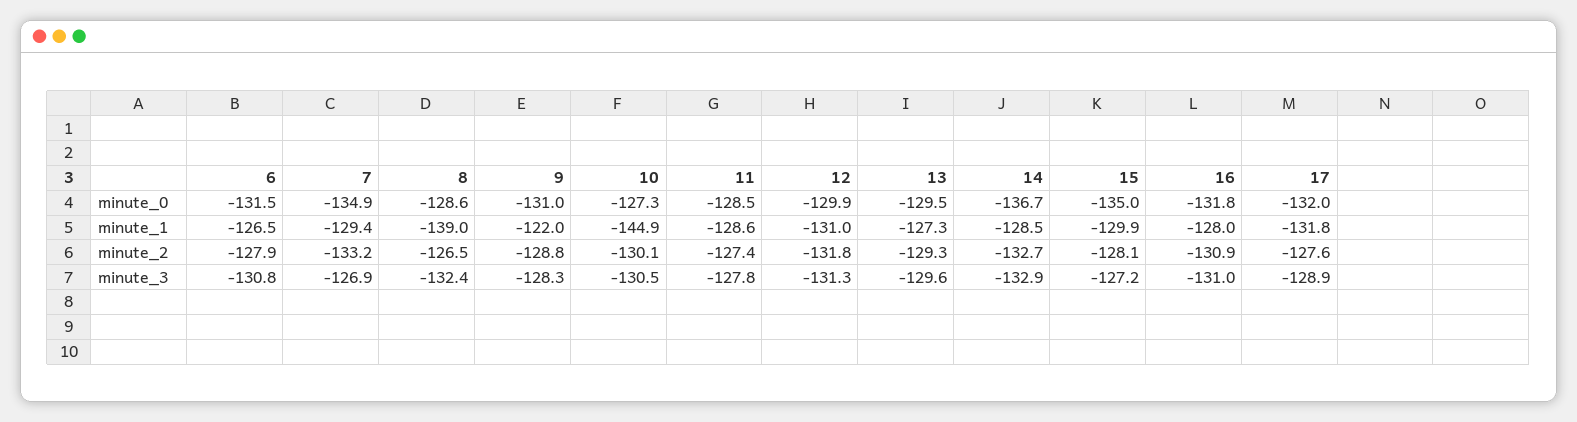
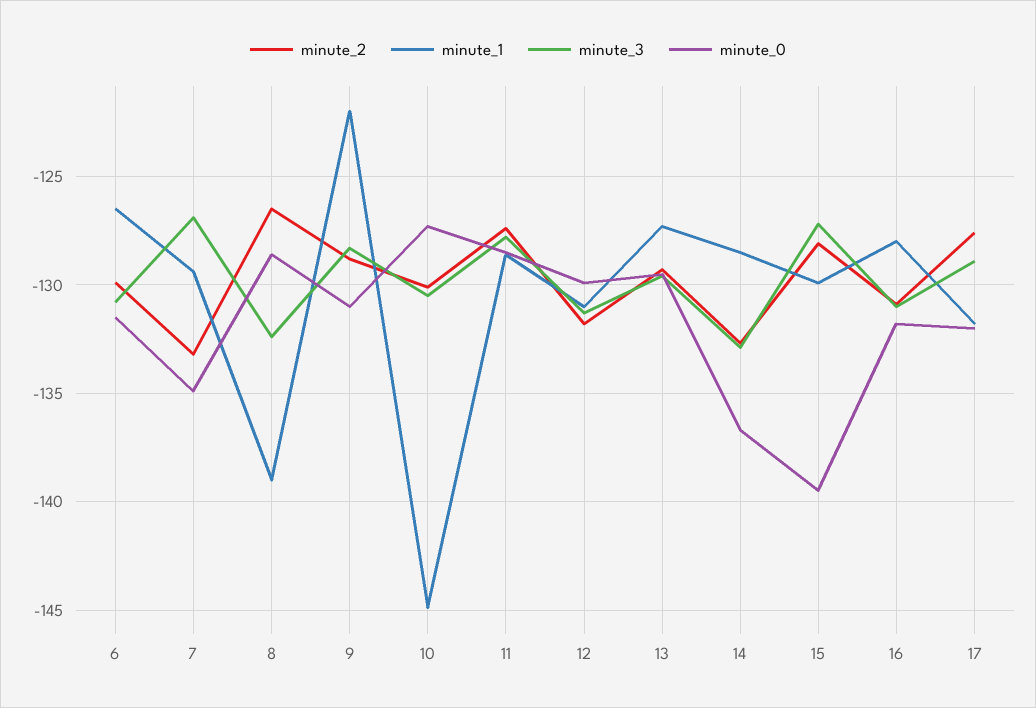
  {
    "minute_0": {
      "6": -131.5,
      "7": -134.9,
      "8": -128.6,
      "9": -131,
      "10": -127.3,
      "11": -128.5,
      "12": -129.9,
      "13": -129.5,
      "14": -136.7,
-     "15": -135,
+     "15": -139.5,
      "16": -131.8,
      "17": -132
    },
    "minute_1": {
      "6": -126.5,
      "7": -129.4,
      "8": -139,
      "9": -122,
      "10": -144.9,
      "11": -128.6,
      "12": -131,
      "13": -127.3,
      "14": -128.5,
      "15": -129.9,
      "16": -128,
      "17": -131.8
    },
    "minute_2": {
-     "6": -127.9,
+     "6": -130,
      "7": -133.2,
      "8": -126.5,
      "9": -128.8,
      "10": -130.1,
      "11": -127.4,
      "12": -131.8,
      "13": -129.3,
      "14": -132.7,
      "15": -128.1,
      "16": -130.9,
      "17": -127.6
    },
    "minute_3": {
      "6": -130.8,
      "7": -126.9,
      "8": -132.4,
      "9": -128.3,
      "10": -130.5,
      "11": -127.8,
      "12": -131.3,
      "13": -129.6,
      "14": -132.9,
      "15": -127.2,
      "16": -131,
      "17": -128.9
    }
  }

